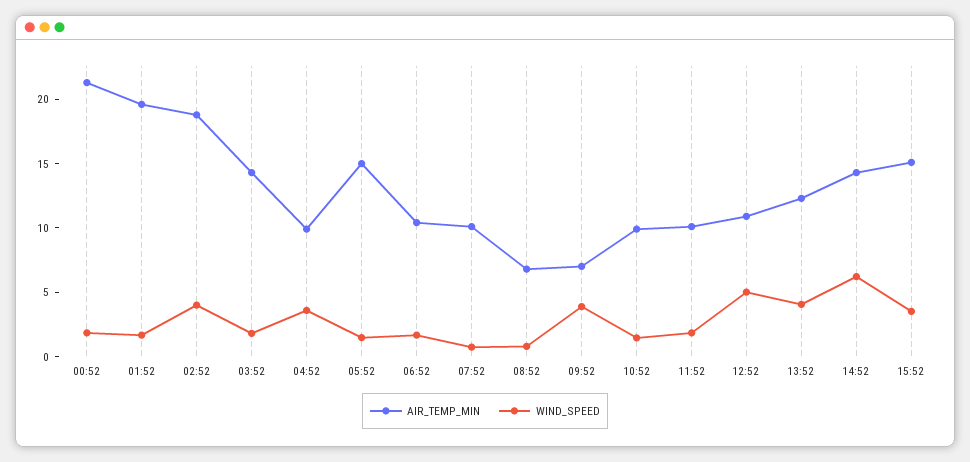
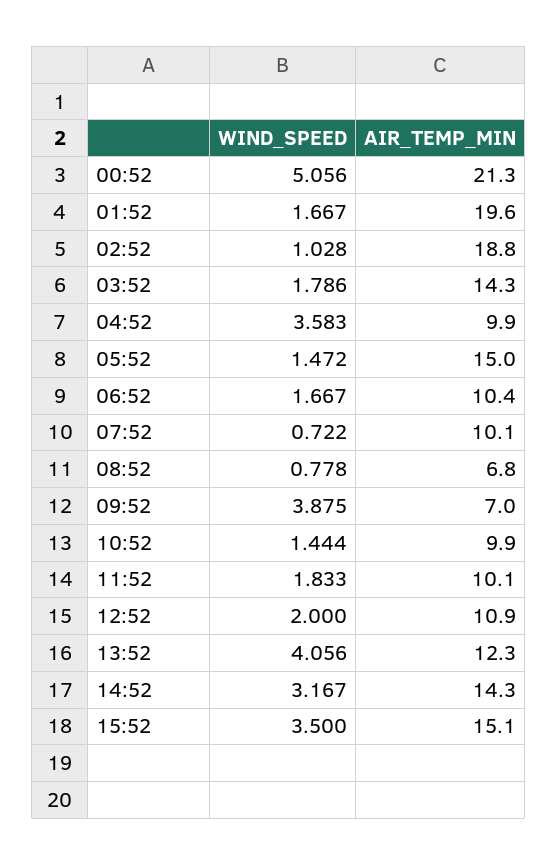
  {
    "AIR_TEMP_MIN": {
      "00:52": 21.3,
      "01:52": 19.6,
      "02:52": 18.8,
      "03:52": 14.3,
      "04:52": 9.9,
      "05:52": 15,
      "06:52": 10.4,
      "07:52": 10.1,
      "08:52": 6.8,
      "09:52": 7,
      "10:52": 9.9,
      "11:52": 10.1,
      "12:52": 10.9,
      "13:52": 12.3,
      "14:52": 14.3,
      "15:52": 15.1
    },
    "WIND_SPEED": {
-     "00:52": 2,
+     "00:52": 5.056,
      "01:52": 1.667,
-     "02:52": 4,
+     "02:52": 1.028,
      "03:52": 1.786,
      "04:52": 3.583,
      "05:52": 1.472,
      "06:52": 1.667,
      "07:52": 0.722,
      "08:52": 0.778,
      "09:52": 3.875,
      "10:52": 1.444,
      "11:52": 1.833,
-     "12:52": 5,
+     "12:52": 2,
      "13:52": 4.056,
-     "14:52": 6,
+     "14:52": 3.167,
      "15:52": 3.5
    }
  }

